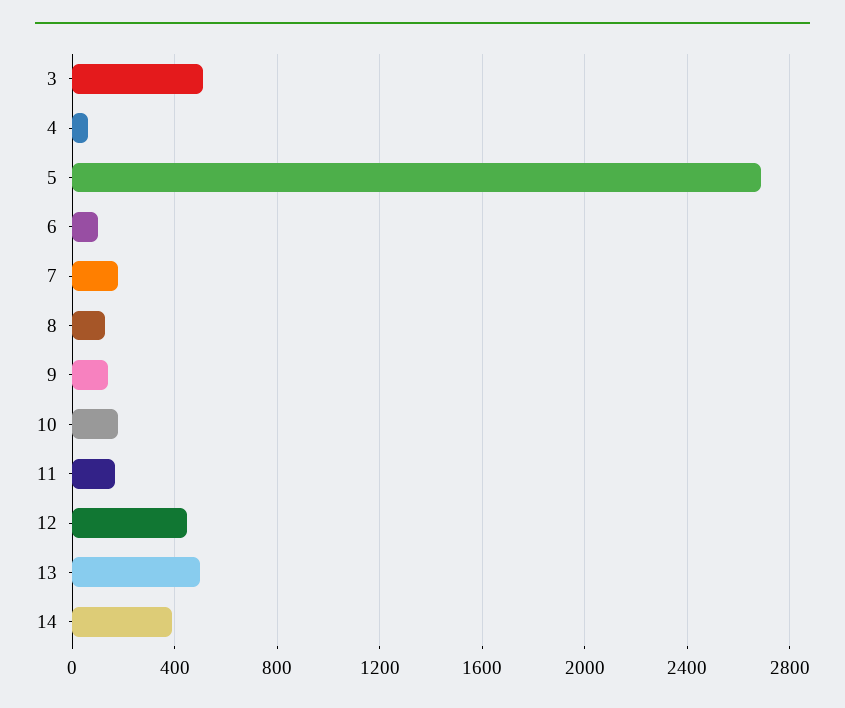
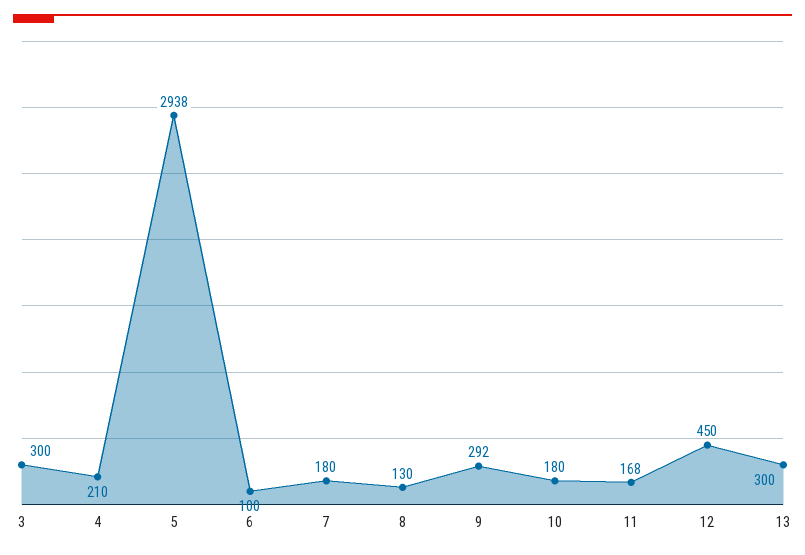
  {
-   "3": 500,
+   "3": 300,
-   "4": 50,
+   "4": 210,
-   "5": 2700,
+   "5": 2938,
    "6": 100,
    "7": 180,
    "8": 130,
-   "9": 150,
+   "9": 292,
    "10": 180,
    "11": 168,
    "12": 450,
-   "13": 500,
+   "13": 300
-   "14": 400
  }

